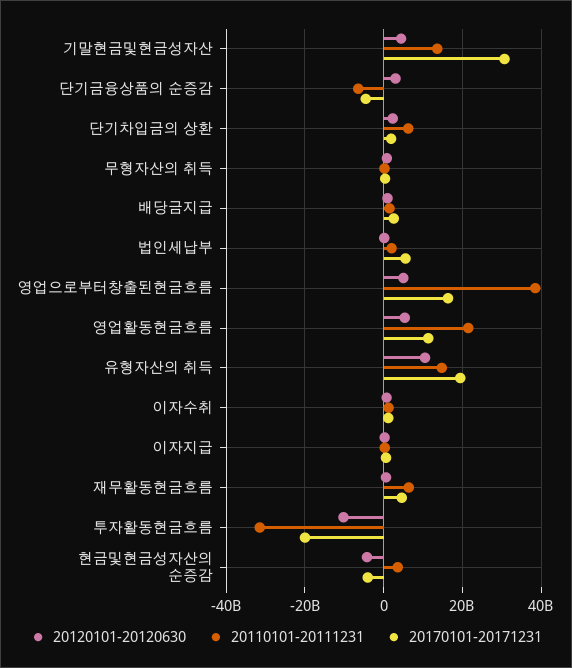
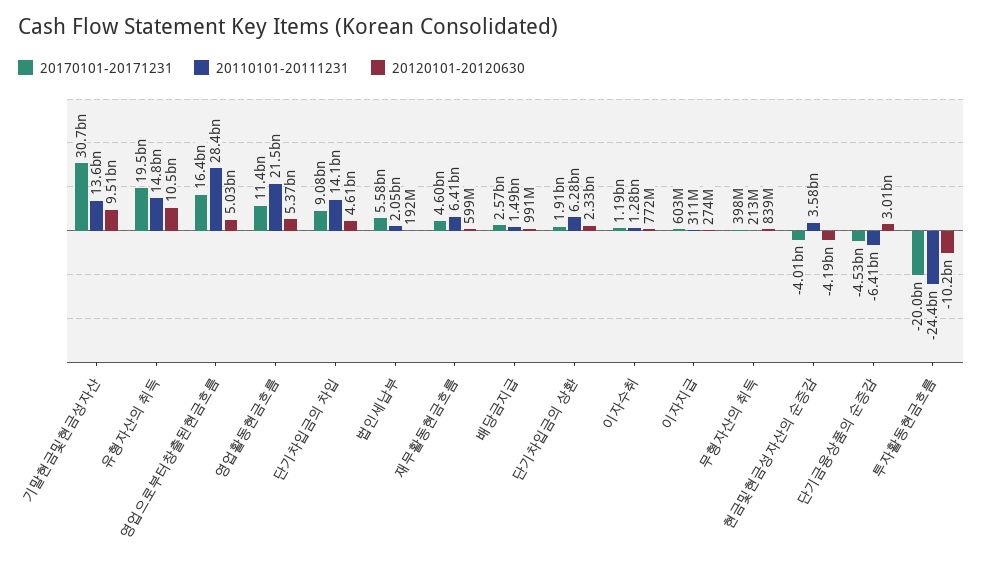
  {
    "20120101-20120630": {
-     "기말현금및현금성자산": 4000000000,
+     "기말현금및현금성자산": 9510000000,
      "단기금융상품의 순증감": 3010000000,
      "단기차입금의 상환": 2330000000,
      "무형자산의 취득": 839000000,
      "배당금지급": 991000000,
      "법인세납부": 192000000,
      "영업으로부터창출된현금흐름": 5030000000,
      "영업활동현금흐름": 5370000000,
      "유형자산의 취득": 10500000000,
      "이자수취": 772000000,
      "이자지급": 274000000,
      "재무활동현금흐름": 599000000,
      "투자활동현금흐름": -10200000000,
-     "현금및현금성자산의 순증감": -4190000000
+     "현금및현금성자산의 순증감": -4190000000,
+     "단기차입금의 차입": 4610000000
    },
    "20110101-20111231": {
      "기말현금및현금성자산": 13600000000,
      "단기금융상품의 순증감": -6410000000,
      "단기차입금의 상환": 6280000000,
      "무형자산의 취득": 213000000,
      "배당금지급": 1490000000,
      "법인세납부": 2050000000,
-     "영업으로부터창출된현금흐름": 38000000000,
+     "영업으로부터창출된현금흐름": 28400000000,
      "영업활동현금흐름": 21500000000,
      "유형자산의 취득": 14800000000,
      "이자수취": 1280000000,
      "이자지급": 311000000,
      "재무활동현금흐름": 6410000000,
-     "투자활동현금흐름": -32000000000,
+     "투자활동현금흐름": -24400000000,
-     "현금및현금성자산의 순증감": 3580000000
+     "현금및현금성자산의 순증감": 3580000000,
+     "단기차입금의 차입": 14100000000
    },
    "20170101-20171231": {
      "기말현금및현금성자산": 30700000000,
      "단기금융상품의 순증감": -4530000000,
      "단기차입금의 상환": 1910000000,
      "무형자산의 취득": 398000000,
      "배당금지급": 2570000000,
      "법인세납부": 5580000000,
      "영업으로부터창출된현금흐름": 16400000000,
      "영업활동현금흐름": 11400000000,
      "유형자산의 취득": 19500000000,
      "이자수취": 1190000000,
      "이자지급": 603000000,
      "재무활동현금흐름": 4600000000,
      "투자활동현금흐름": -20000000000,
-     "현금및현금성자산의 순증감": -4010000000
+     "현금및현금성자산의 순증감": -4010000000,
+     "단기차입금의 차입": 9080000000
    }
  }

